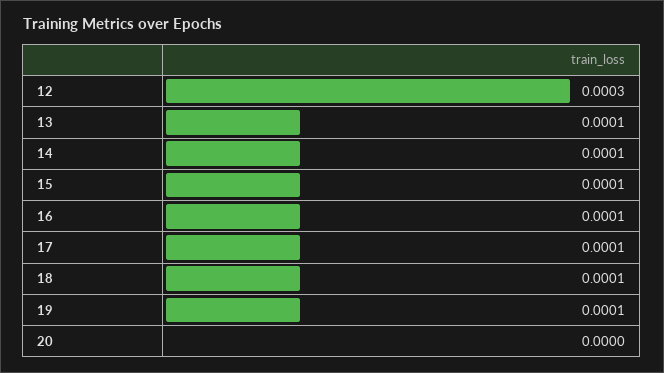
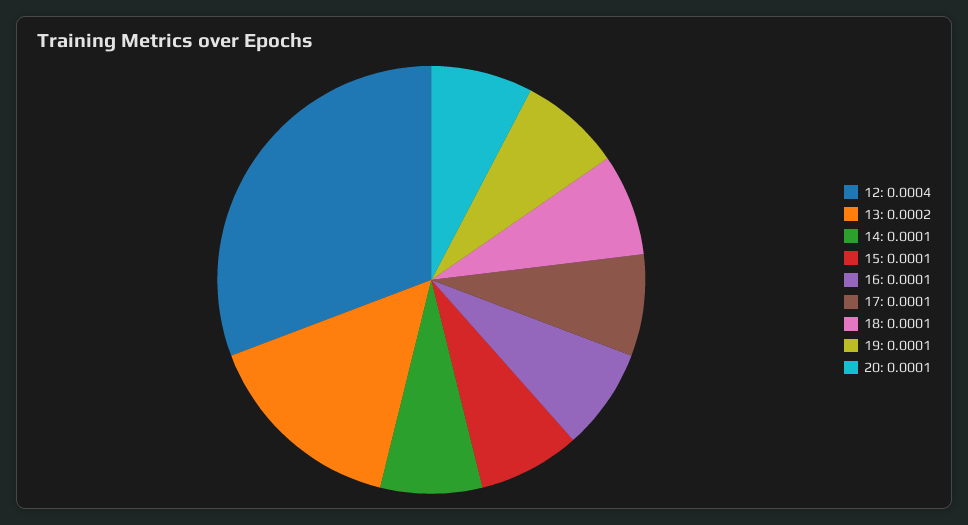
  {
-   "12": 0.0003,
+   "12": 0.0004,
-   "13": 0.0001,
+   "13": 0.0002,
    "14": 0.0001,
    "15": 0.0001,
    "16": 0.0001,
    "17": 0.0001,
    "18": 0.0001,
    "19": 0.0001,
-   "20": 0
+   "20": 0.0001
  }

